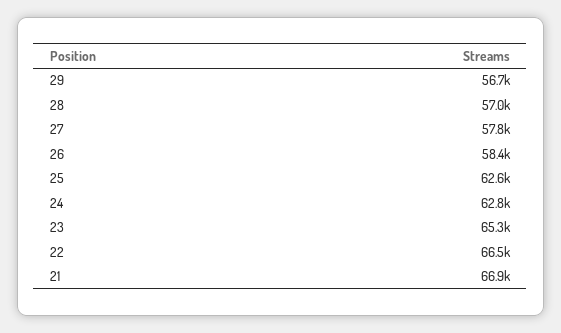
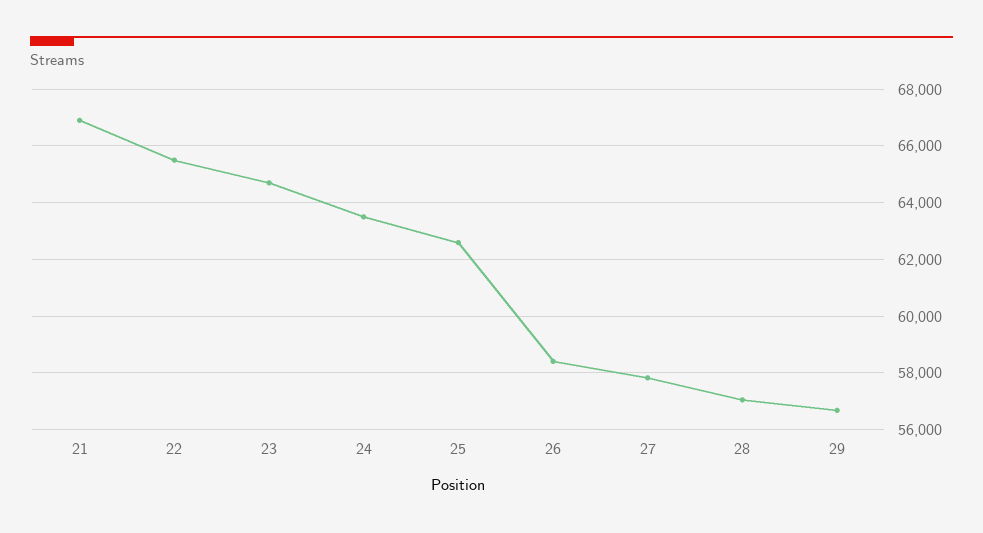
  {
    "29": 56700,
    "28": 57000,
    "27": 57800,
    "26": 58400,
    "25": 62600,
-   "24": 62800,
+   "24": 63500,
-   "23": 65300,
+   "23": 64750,
-   "22": 66500,
+   "22": 65500,
    "21": 66900
  }

